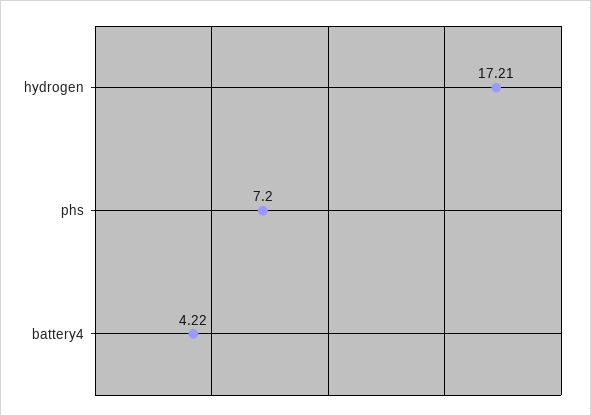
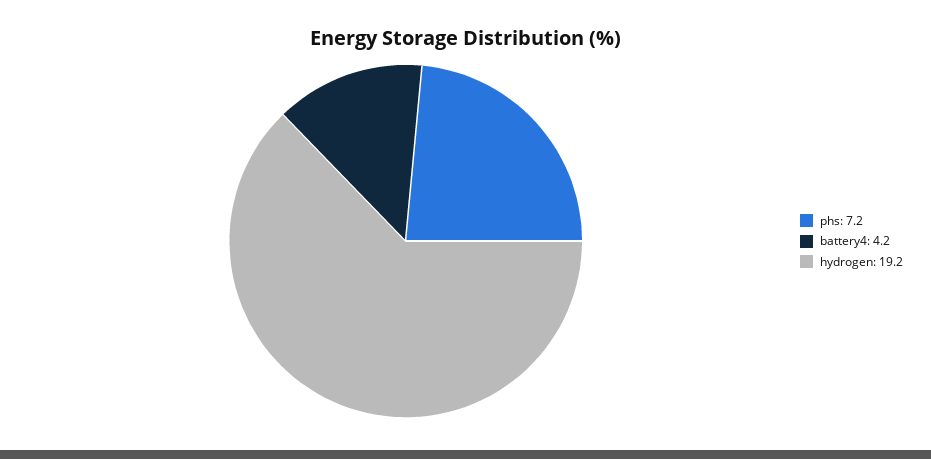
  {
-   "hydrogen": 17.21,
+   "hydrogen": 19.2,
    "phs": 7.2,
    "battery4": 4.22
  }

